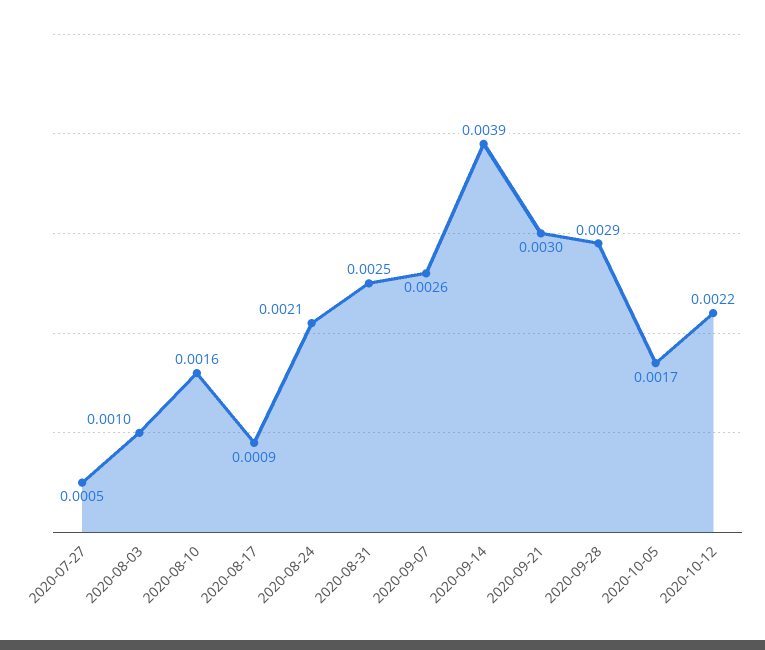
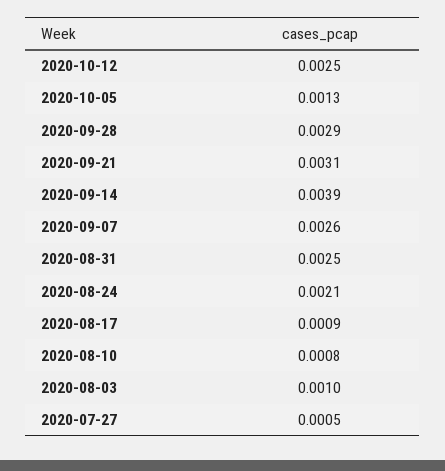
  {
    "2020-07-27": 0.0005,
    "2020-08-03": 0.001,
-   "2020-08-10": 0.0016,
+   "2020-08-10": 0.0008,
    "2020-08-17": 0.0009,
    "2020-08-24": 0.0021,
    "2020-08-31": 0.0025,
    "2020-09-07": 0.0026,
    "2020-09-14": 0.0039,
-   "2020-09-21": 0.003,
+   "2020-09-21": 0.0031,
    "2020-09-28": 0.0029,
-   "2020-10-05": 0.0017,
+   "2020-10-05": 0.0013,
-   "2020-10-12": 0.0022
+   "2020-10-12": 0.0025
  }

